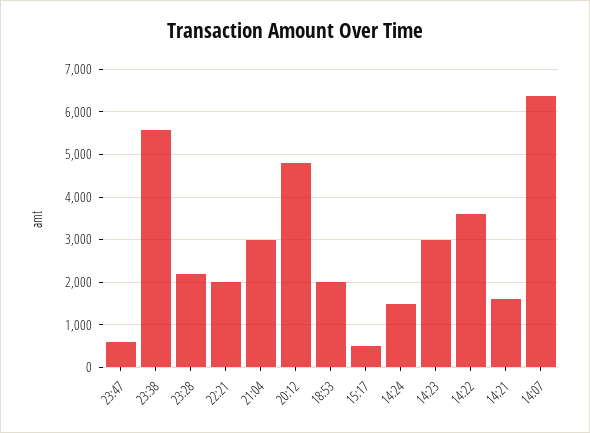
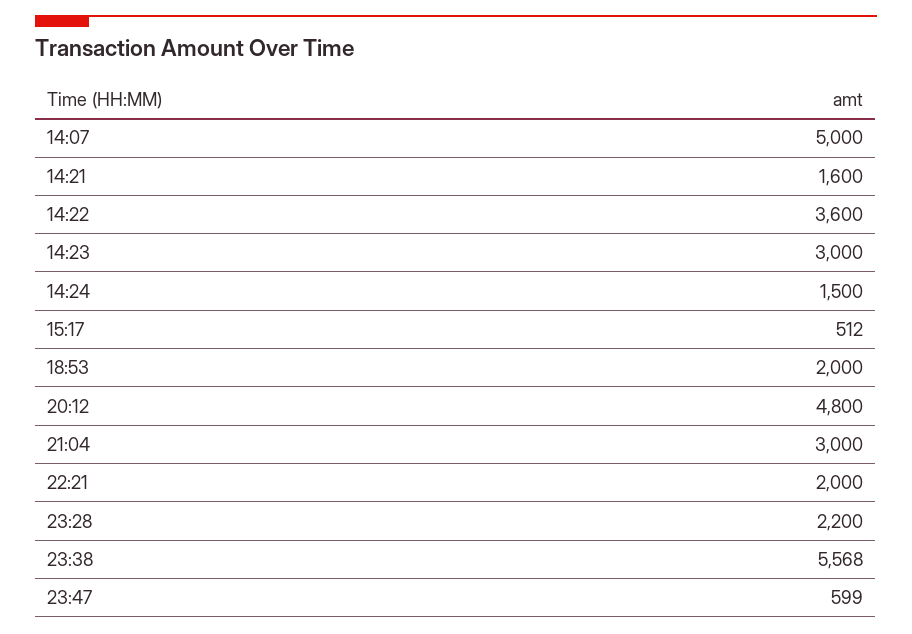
  {
    "23:47": 599,
    "23:38": 5568,
    "23:28": 2200,
    "22:21": 2000,
    "21:04": 3000,
    "20:12": 4800,
    "18:53": 2000,
    "15:17": 512,
    "14:24": 1500,
    "14:23": 3000,
    "14:22": 3600,
    "14:21": 1600,
-   "14:07": 6400
+   "14:07": 5000
  }

